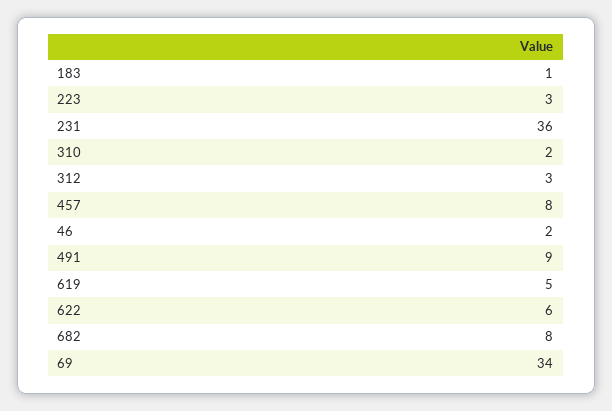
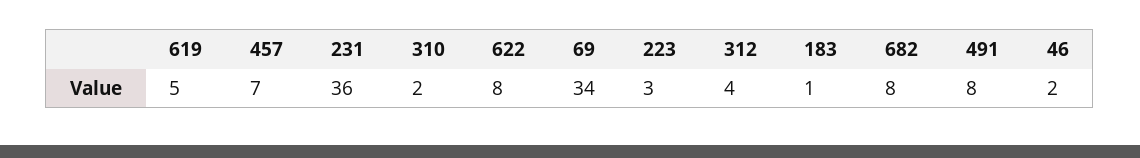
  {
    "183": 1,
    "223": 3,
    "231": 36,
    "310": 2,
-   "312": 3,
+   "312": 4,
-   "457": 8,
+   "457": 7,
    "46": 2,
-   "491": 9,
+   "491": 8,
    "619": 5,
-   "622": 6,
+   "622": 8,
    "682": 8,
    "69": 34
  }

